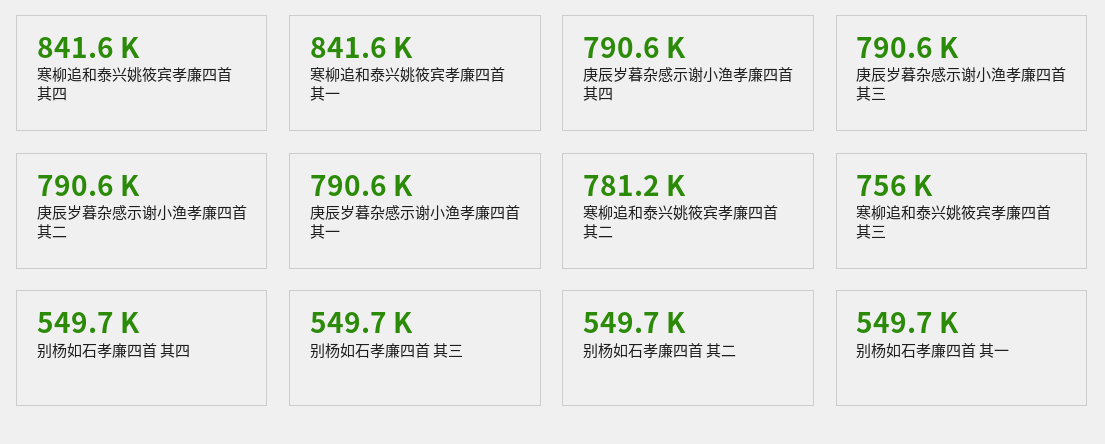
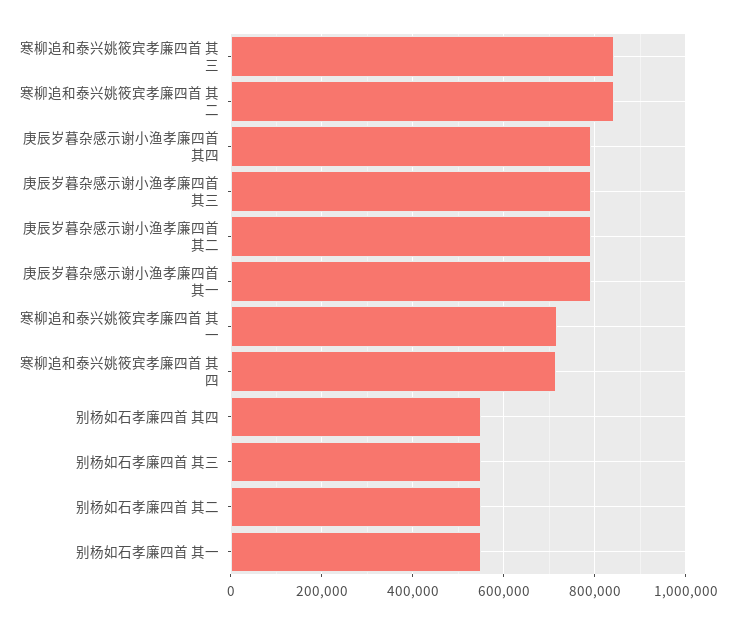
  {
-   "寒柳追和泰兴姚筱宾孝廉四首 其四": 841600,
+   "寒柳追和泰兴姚筱宾孝廉四首 其四": 720000,
-   "寒柳追和泰兴姚筱宾孝廉四首 其一": 841600,
+   "寒柳追和泰兴姚筱宾孝廉四首 其一": 720000,
    "庚辰岁暮杂感示谢小渔孝廉四首 其四": 790600,
    "庚辰岁暮杂感示谢小渔孝廉四首 其三": 790600,
    "庚辰岁暮杂感示谢小渔孝廉四首 其二": 790600,
    "庚辰岁暮杂感示谢小渔孝廉四首 其一": 790600,
-   "寒柳追和泰兴姚筱宾孝廉四首 其二": 781200,
+   "寒柳追和泰兴姚筱宾孝廉四首 其二": 840000,
-   "寒柳追和泰兴姚筱宾孝廉四首 其三": 756000,
+   "寒柳追和泰兴姚筱宾孝廉四首 其三": 840000,
    "别杨如石孝廉四首 其四": 549700,
    "别杨如石孝廉四首 其三": 549700,
    "别杨如石孝廉四首 其二": 549700,
    "别杨如石孝廉四首 其一": 549700
  }

